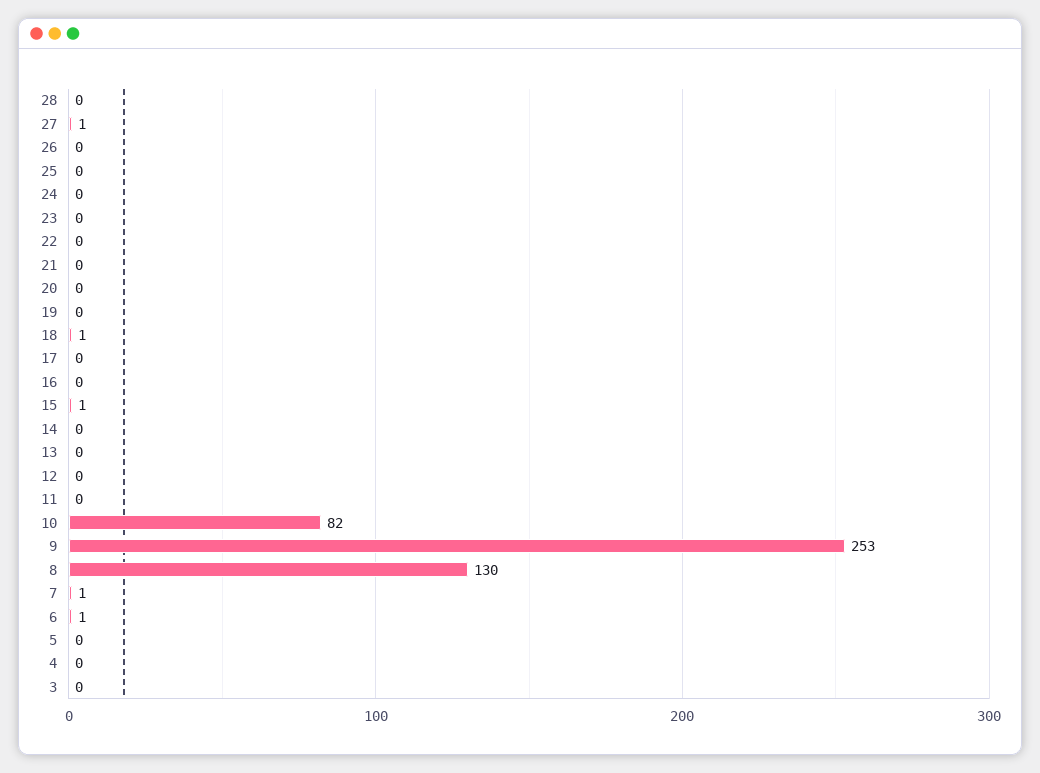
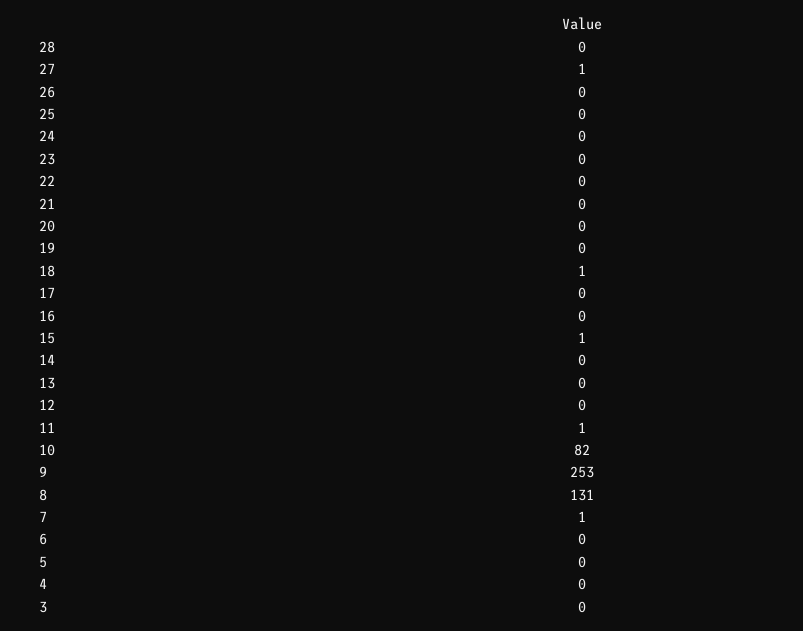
  {
    "28": 0,
    "27": 1,
    "26": 0,
    "25": 0,
    "24": 0,
    "23": 0,
    "22": 0,
    "21": 0,
    "20": 0,
    "19": 0,
    "18": 1,
    "17": 0,
    "16": 0,
    "15": 1,
    "14": 0,
    "13": 0,
    "12": 0,
-   "11": 0,
+   "11": 1,
    "10": 82,
    "9": 253,
-   "8": 130,
+   "8": 131,
    "7": 1,
-   "6": 1,
+   "6": 0,
    "5": 0,
    "4": 0,
    "3": 0
  }

